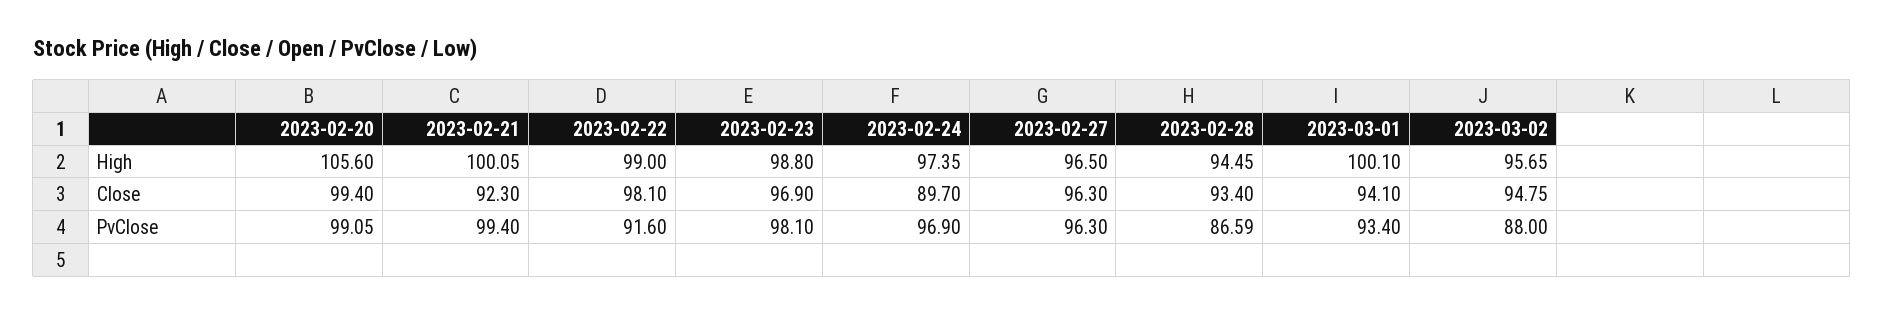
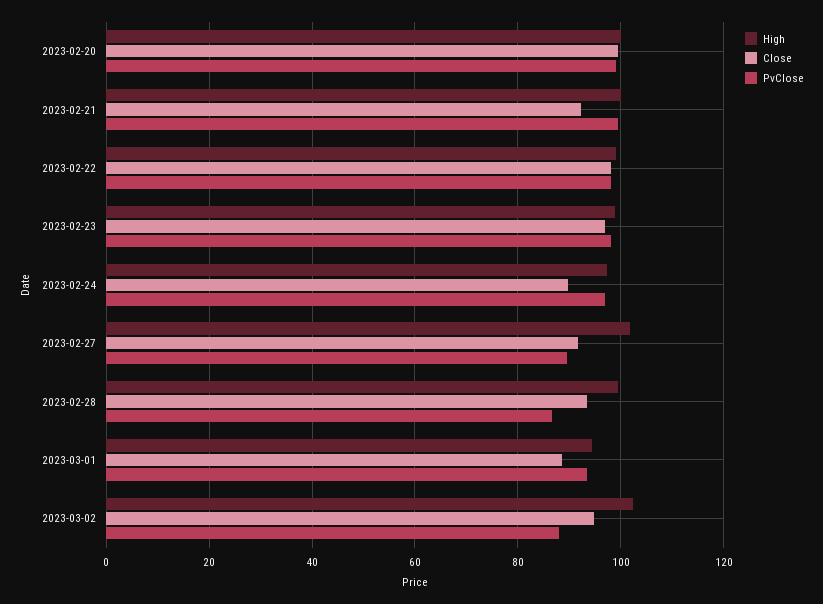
  {
    "High": {
-     "2023-02-20": 105.6,
+     "2023-02-20": 100,
      "2023-02-21": 100.05,
      "2023-02-22": 99,
      "2023-02-23": 98.8,
      "2023-02-24": 97.35,
-     "2023-02-27": 96.5,
+     "2023-02-27": 102,
-     "2023-02-28": 94.45,
+     "2023-02-28": 100,
-     "2023-03-01": 100.1,
+     "2023-03-01": 94,
-     "2023-03-02": 95.65
+     "2023-03-02": 102
    },
    "Close": {
      "2023-02-20": 99.4,
      "2023-02-21": 92.3,
      "2023-02-22": 98.1,
      "2023-02-23": 96.9,
      "2023-02-24": 89.7,
-     "2023-02-27": 96.3,
+     "2023-02-27": 92,
      "2023-02-28": 93.4,
-     "2023-03-01": 94.1,
+     "2023-03-01": 88,
      "2023-03-02": 94.75
    },
    "PvClose": {
      "2023-02-20": 99.05,
      "2023-02-21": 99.4,
-     "2023-02-22": 91.6,
+     "2023-02-22": 98,
      "2023-02-23": 98.1,
      "2023-02-24": 96.9,
-     "2023-02-27": 96.3,
+     "2023-02-27": 90,
      "2023-02-28": 86.59,
      "2023-03-01": 93.4,
      "2023-03-02": 88
    }
  }

